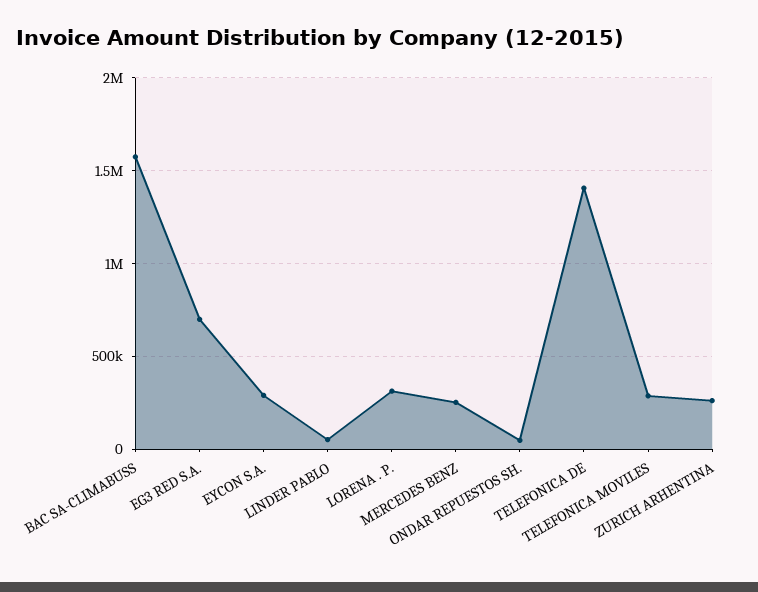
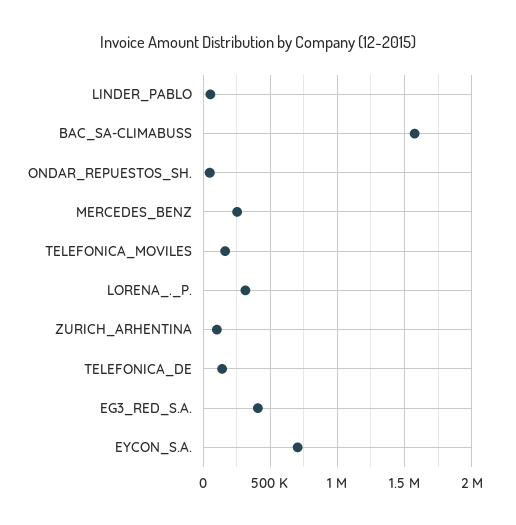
  {
    "BAC SA-CLIMABUSS": 1550000,
-   "EG3 RED S.A.": 700000,
+   "EG3 RED S.A.": 400000,
-   "EYCON S.A.": 300000,
+   "EYCON S.A.": 700000,
    "LINDER PABLO": 50000,
    "LORENA . P.": 300000,
    "MERCEDES BENZ": 250000,
    "ONDAR REPUESTOS SH.": 50000,
-   "TELEFONICA DE": 1400000,
+   "TELEFONICA DE": 150000,
-   "TELEFONICA MOVILES": 300000,
+   "TELEFONICA MOVILES": 150000,
-   "ZURICH ARHENTINA": 250000
+   "ZURICH ARHENTINA": 100000
  }

